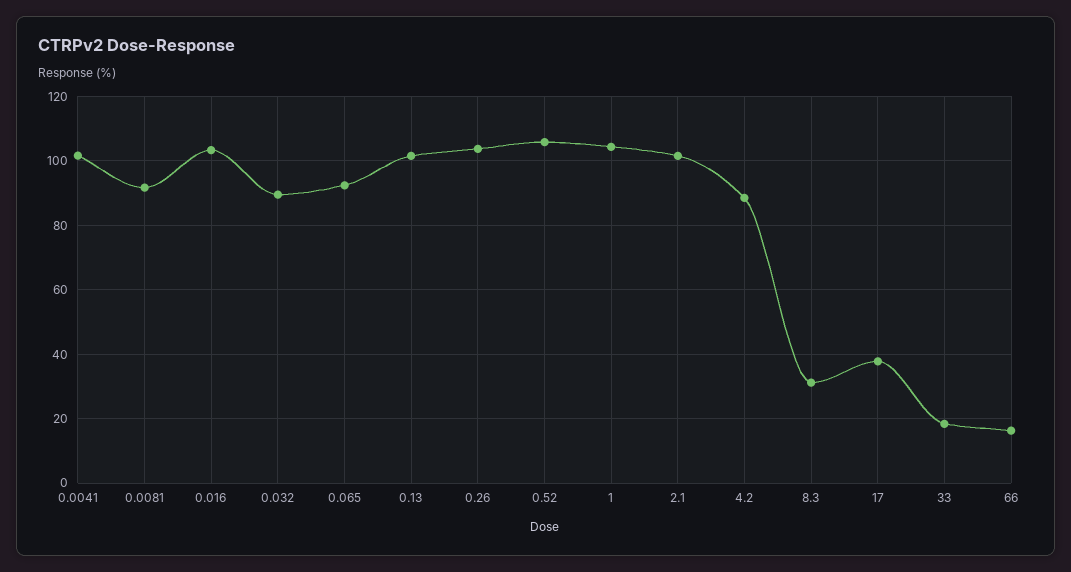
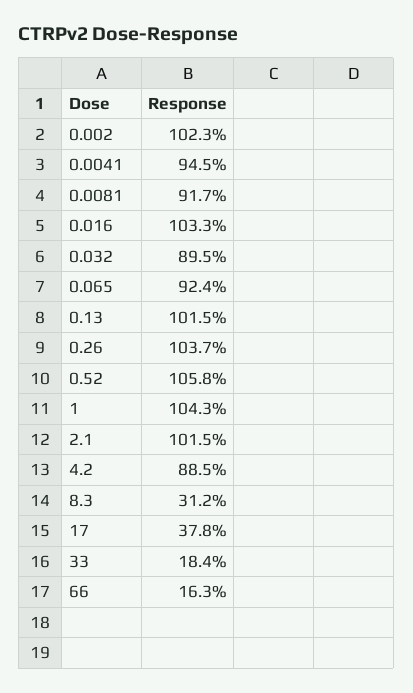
  {
-   "0.0041": 102,
+   "0.0041": 94.5,
    "0.0081": 91.7,
    "0.016": 103.3,
    "0.032": 89.5,
    "0.065": 92.4,
    "0.13": 101.5,
    "0.26": 103.7,
    "0.52": 105.8,
    "1": 104.3,
    "2.1": 101.5,
    "4.2": 88.5,
    "8.3": 31.2,
    "17": 37.8,
    "33": 18.4,
-   "66": 16.3
+   "66": 16.3,
+   "0.002": 102.3
  }

